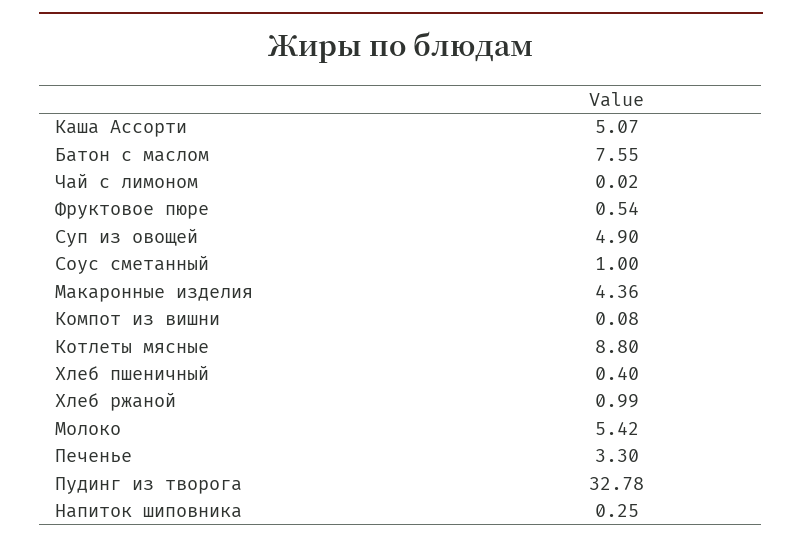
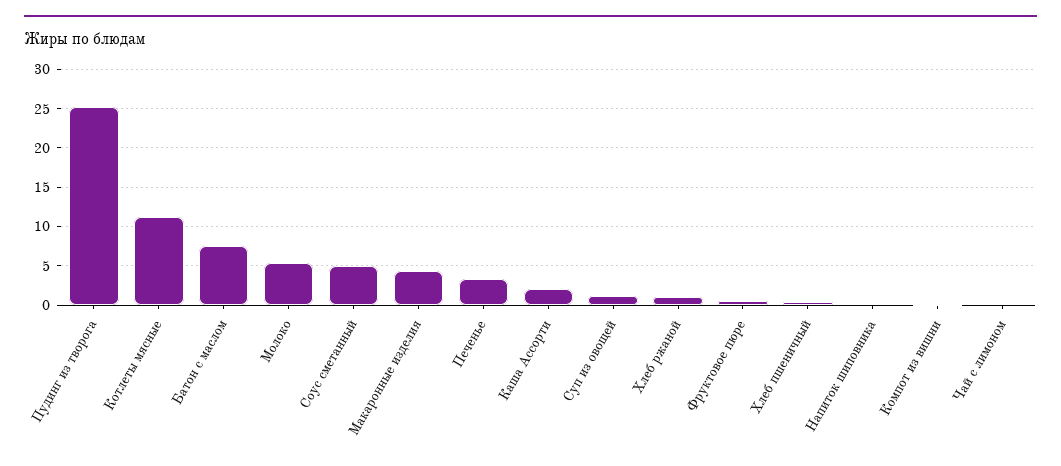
  {
-   "Каша Ассорти": 5.07,
+   "Каша Ассорти": 2,
    "Батон с маслом": 7.55,
    "Чай с лимоном": 0.02,
    "Фруктовое пюре": 0.54,
-   "Суп из овощей": 4.9,
+   "Суп из овощей": 1,
-   "Соус сметанный": 1,
+   "Соус сметанный": 5,
    "Макаронные изделия": 4.36,
    "Компот из вишни": 0.08,
-   "Котлеты мясные": 8.8,
+   "Котлеты мясные": 11,
    "Хлеб пшеничный": 0.4,
    "Хлеб ржаной": 0.99,
    "Молоко": 5.42,
    "Печенье": 3.3,
-   "Пудинг из творога": 32.78,
+   "Пудинг из творога": 25,
    "Напиток шиповника": 0.25
  }

